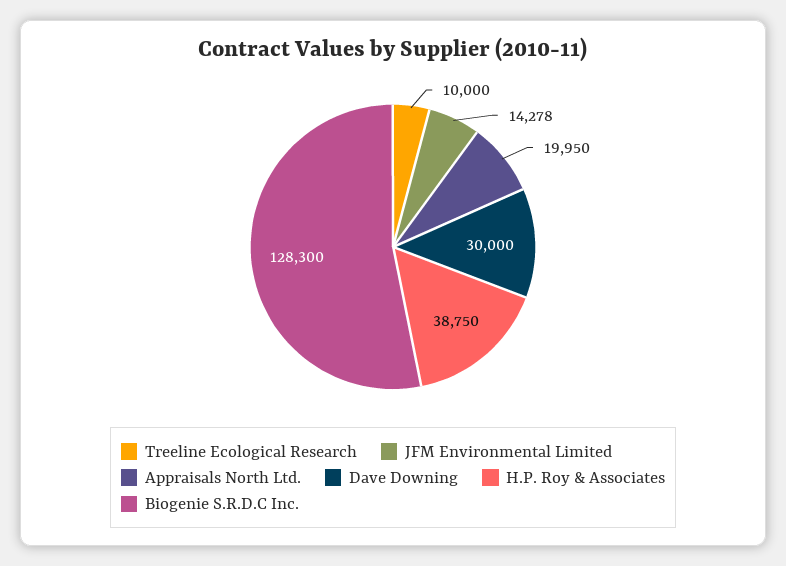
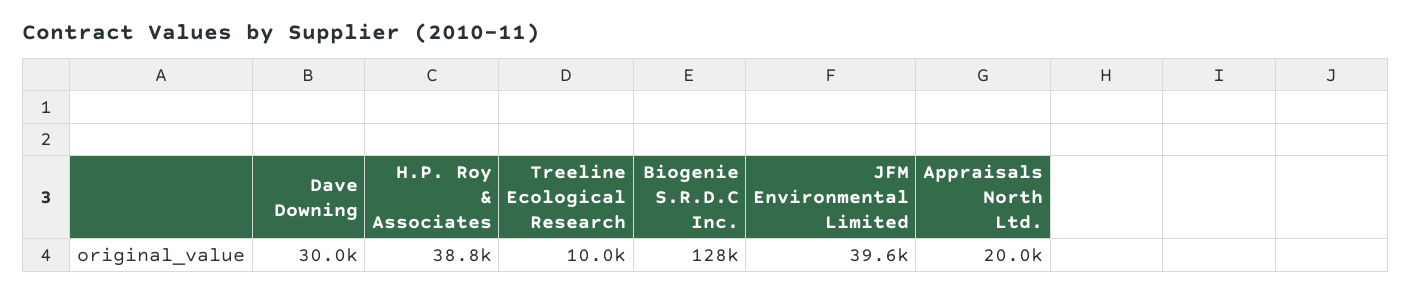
  {
    "Treeline Ecological Research": 10000,
-   "JFM Environmental Limited": 14278,
+   "JFM Environmental Limited": 39600,
    "Appraisals North Ltd.": 19950,
    "Dave Downing": 30000,
    "H.P. Roy & Associates": 38750,
    "Biogenie S.R.D.C Inc.": 128300
  }

